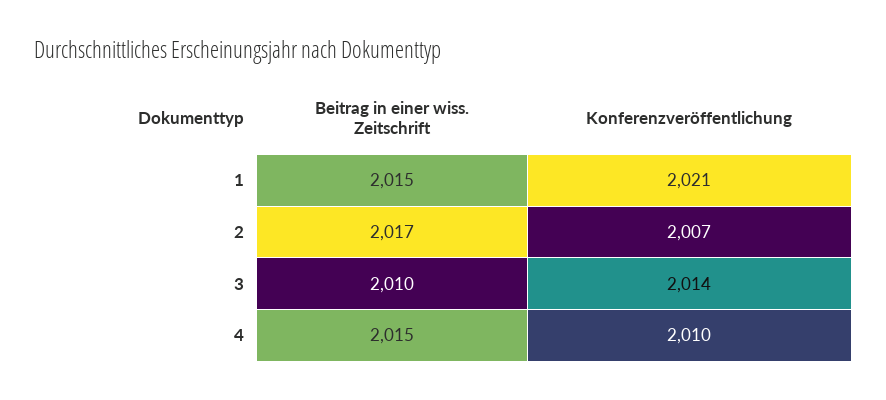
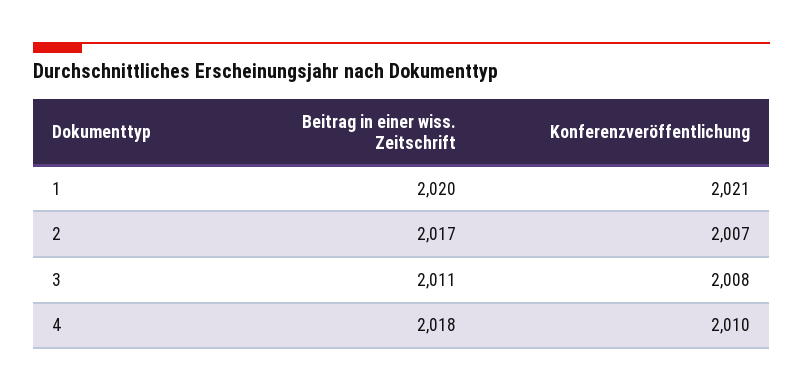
  {
    "Beitrag in einer wiss. Zeitschrift": {
-     "1": 2015,
+     "1": 2020,
      "2": 2017,
-     "3": 2010,
+     "3": 2011,
-     "4": 2015
+     "4": 2018
    },
    "Konferenzveröffentlichung": {
      "1": 2021,
      "2": 2007,
-     "3": 2014,
+     "3": 2008,
      "4": 2010
    }
  }

